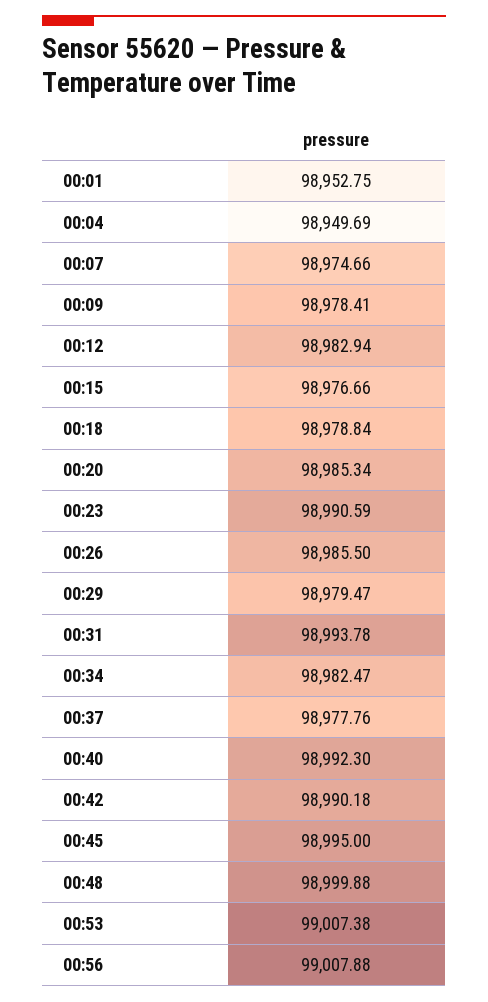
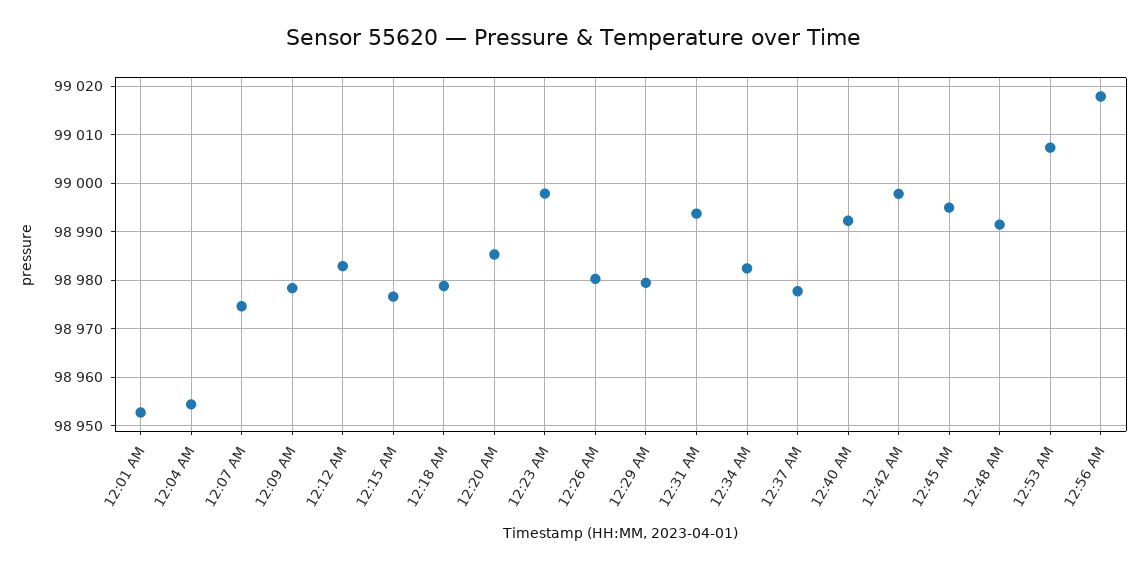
  {
    "00:01": 98952.75,
-   "00:04": 98949.69,
+   "00:04": 98954,
    "00:07": 98974.66,
    "00:09": 98978.41,
    "00:12": 98982.94,
    "00:15": 98976.66,
    "00:18": 98978.84,
    "00:20": 98985.34,
-   "00:23": 98990.59,
+   "00:23": 98998,
-   "00:26": 98985.5,
+   "00:26": 98980,
    "00:29": 98979.47,
    "00:31": 98993.78,
    "00:34": 98982.47,
    "00:37": 98977.76,
    "00:40": 98992.3,
-   "00:42": 98990.18,
+   "00:42": 98998,
    "00:45": 98995,
-   "00:48": 98999.88,
+   "00:48": 98992,
    "00:53": 99007.38,
-   "00:56": 99007.88
+   "00:56": 99018
  }

